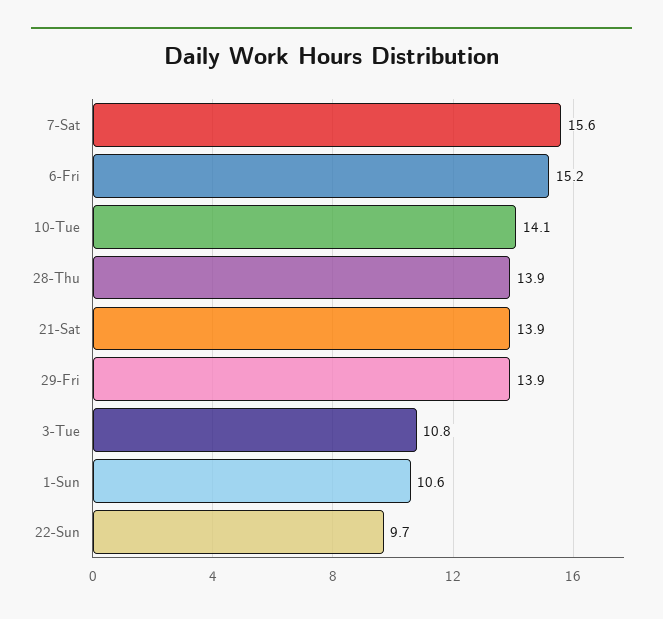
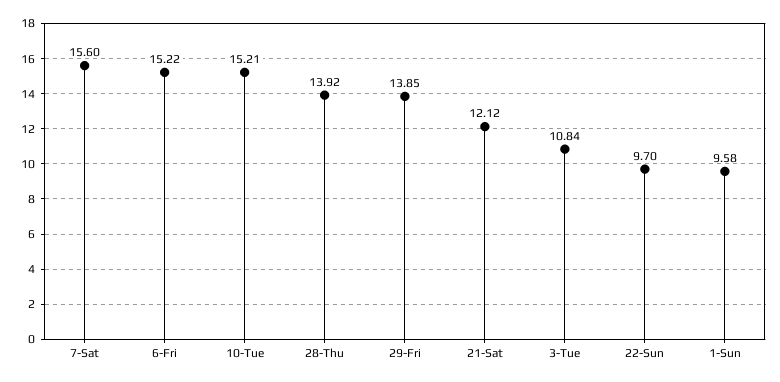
  {
    "7-Sat": 15.6,
    "6-Fri": 15.22,
-   "10-Tue": 14.1,
+   "10-Tue": 15.21,
    "28-Thu": 13.92,
-   "21-Sat": 13.9,
+   "21-Sat": 12.12,
    "29-Fri": 13.85,
    "3-Tue": 10.84,
-   "1-Sun": 10.6,
+   "1-Sun": 9.58,
    "22-Sun": 9.7
  }

